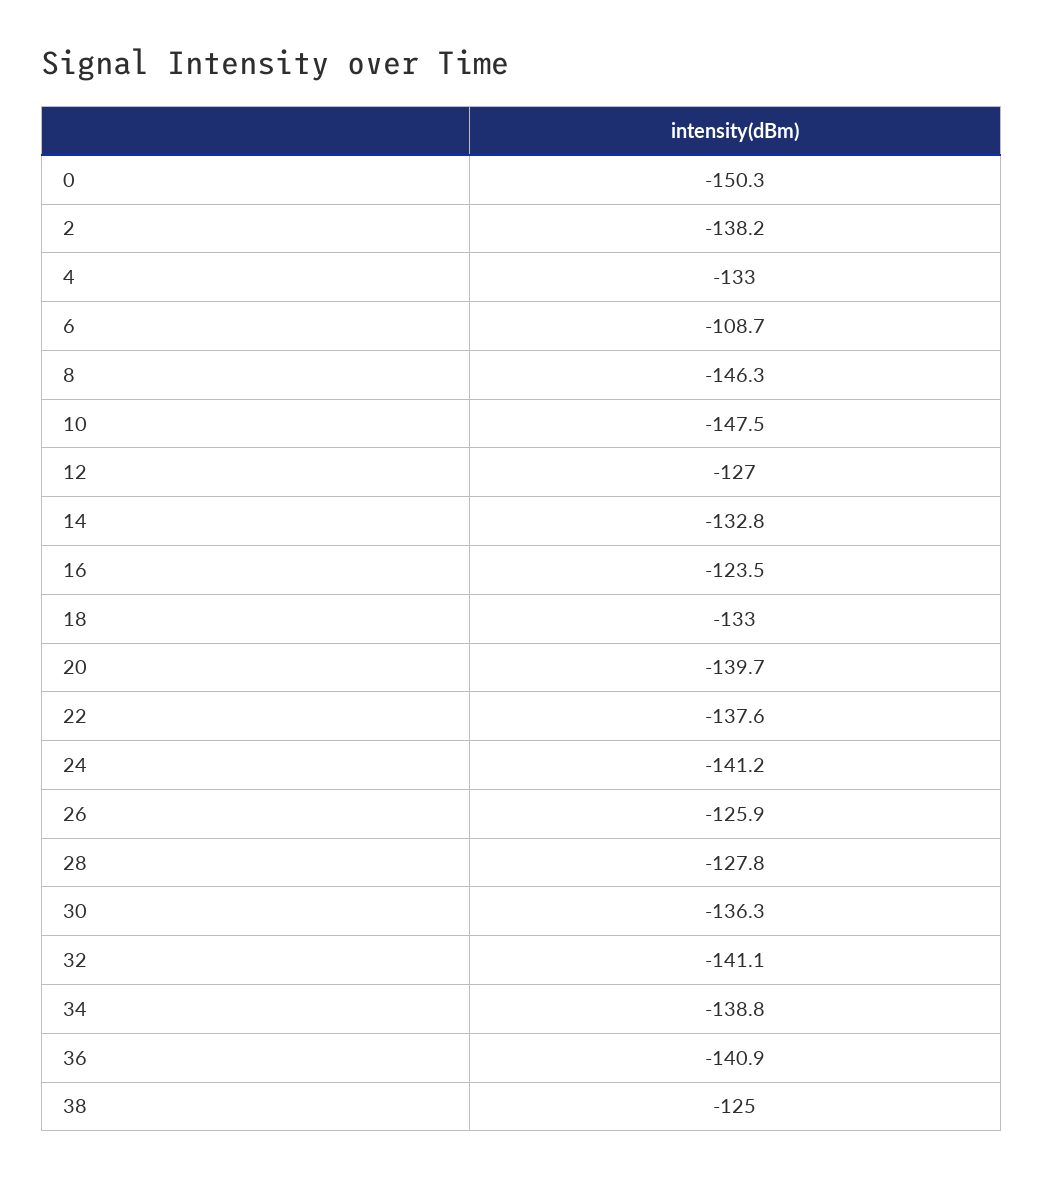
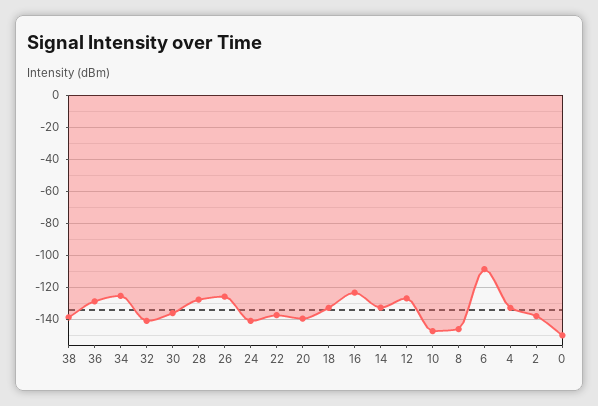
  {
    "0": -150.3,
    "2": -138.2,
    "4": -133,
    "6": -108.7,
    "8": -146.3,
    "10": -147.5,
    "12": -127,
    "14": -132.8,
    "16": -123.5,
    "18": -133,
    "20": -139.7,
    "22": -137.6,
    "24": -141.2,
    "26": -125.9,
    "28": -127.8,
    "30": -136.3,
    "32": -141.1,
-   "34": -138.8,
+   "34": -125,
-   "36": -140.9,
+   "36": -130,
-   "38": -125
+   "38": -140
  }

